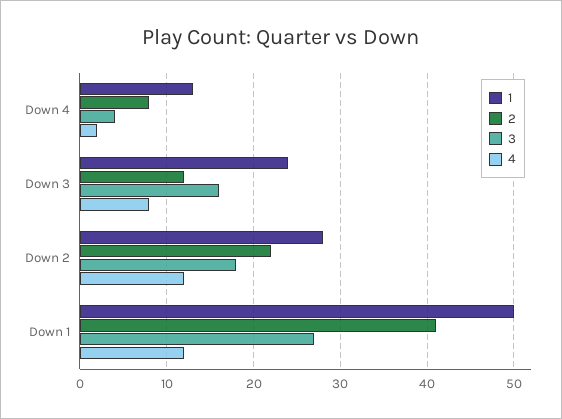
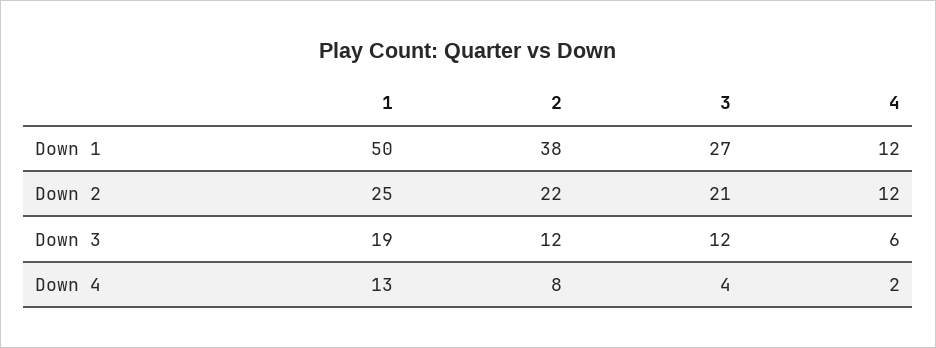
  {
    "1": {
      "Down 4": 13,
-     "Down 3": 24,
+     "Down 3": 19,
-     "Down 2": 28,
+     "Down 2": 25,
      "Down 1": 50
    },
    "2": {
      "Down 4": 8,
      "Down 3": 12,
      "Down 2": 22,
-     "Down 1": 41
+     "Down 1": 38
    },
    "3": {
      "Down 4": 4,
-     "Down 3": 16,
+     "Down 3": 12,
-     "Down 2": 18,
+     "Down 2": 21,
      "Down 1": 27
    },
    "4": {
      "Down 4": 2,
-     "Down 3": 8,
+     "Down 3": 6,
      "Down 2": 12,
      "Down 1": 12
    }
  }

